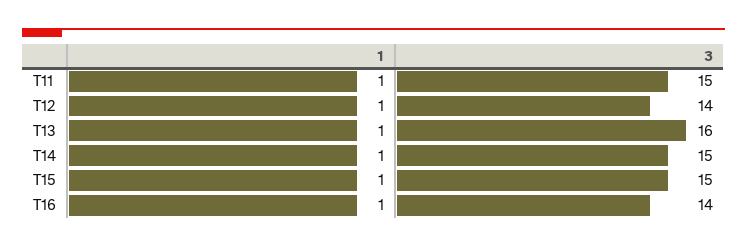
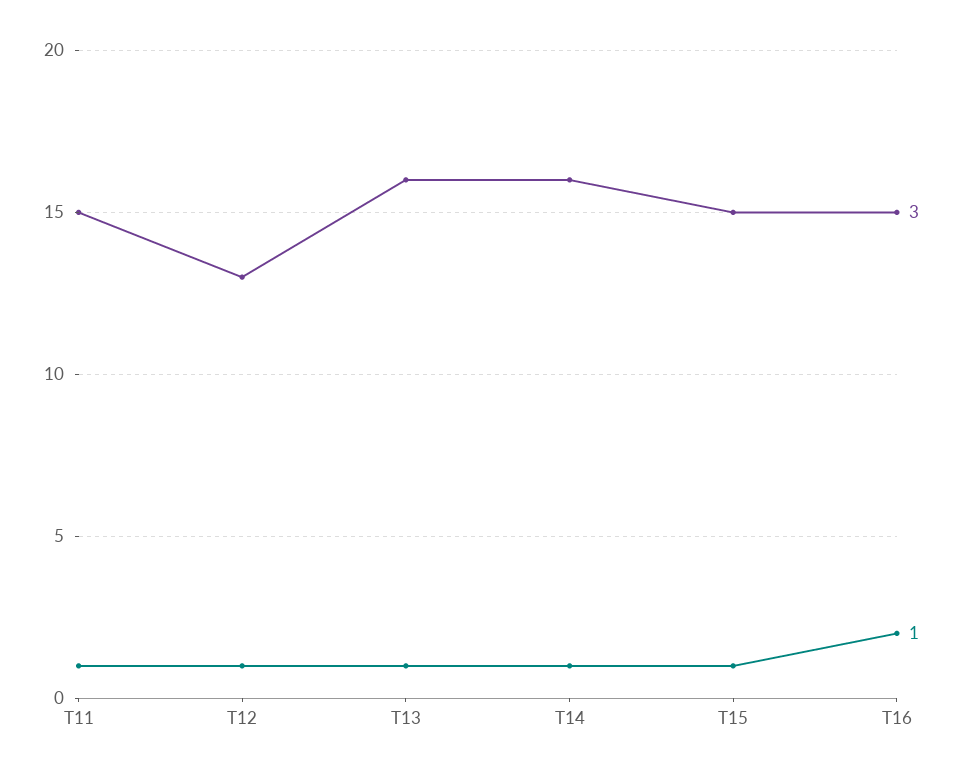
  {
    "1": {
      "T11": 1,
      "T12": 1,
      "T13": 1,
      "T14": 1,
      "T15": 1,
-     "T16": 1
+     "T16": 2
    },
    "3": {
      "T11": 15,
-     "T12": 14,
+     "T12": 13,
      "T13": 16,
-     "T14": 15,
+     "T14": 16,
      "T15": 15,
-     "T16": 14
+     "T16": 15
    }
  }

